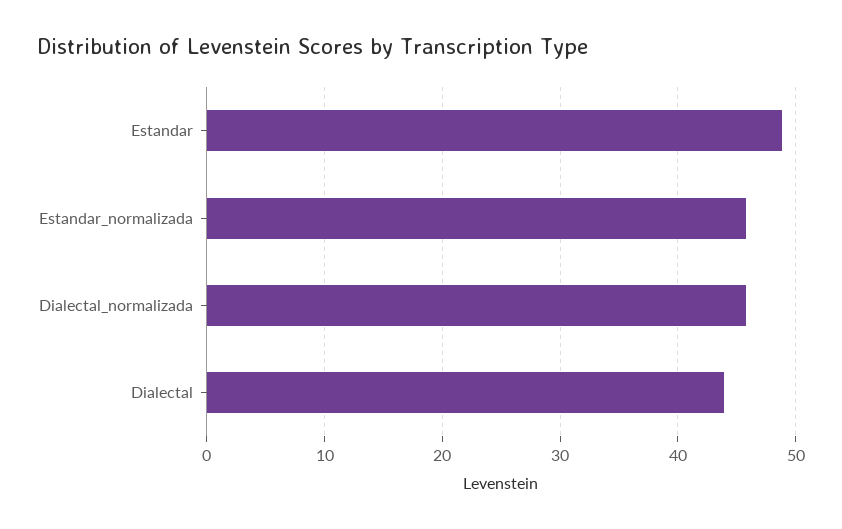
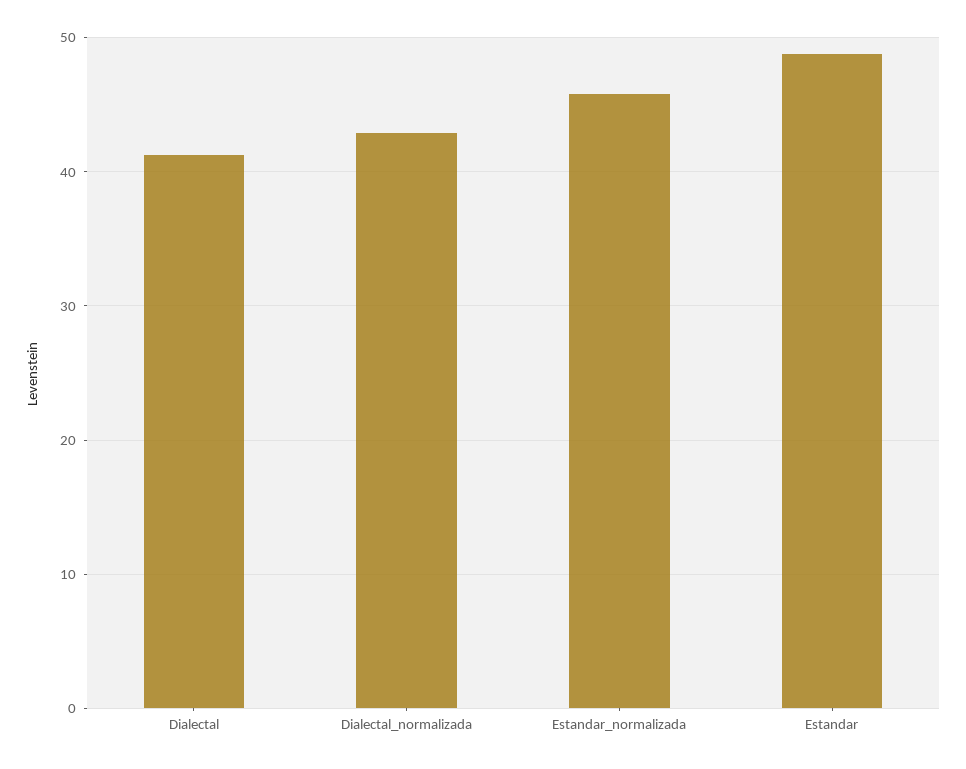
  {
    "Estandar": 49,
    "Estandar_normalizada": 46,
-   "Dialectal_normalizada": 46,
+   "Dialectal_normalizada": 43,
-   "Dialectal": 44
+   "Dialectal": 41
  }

